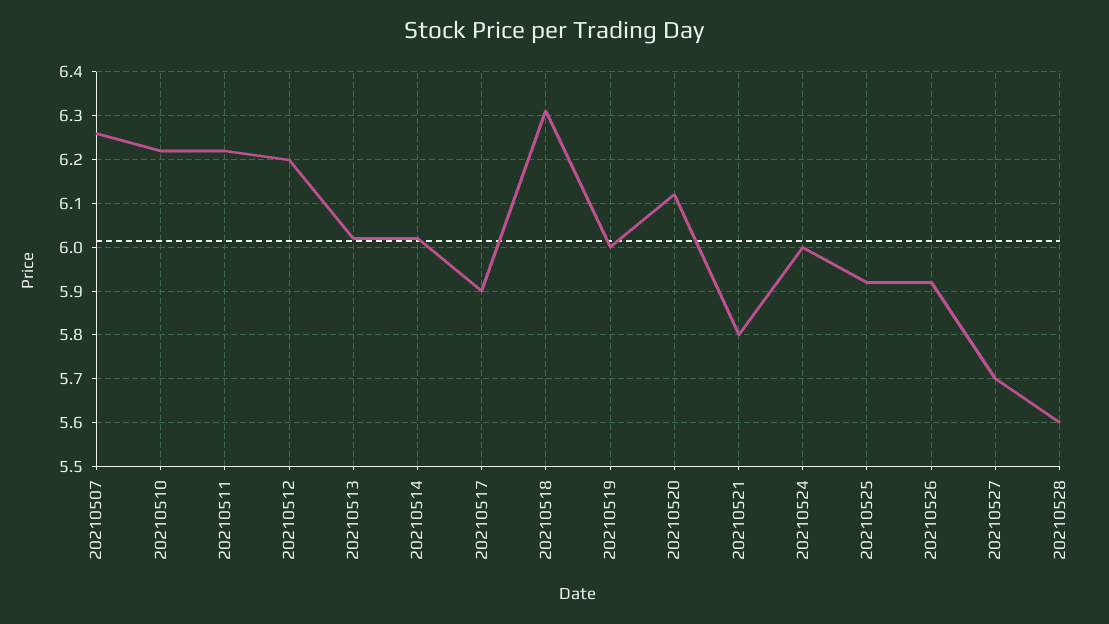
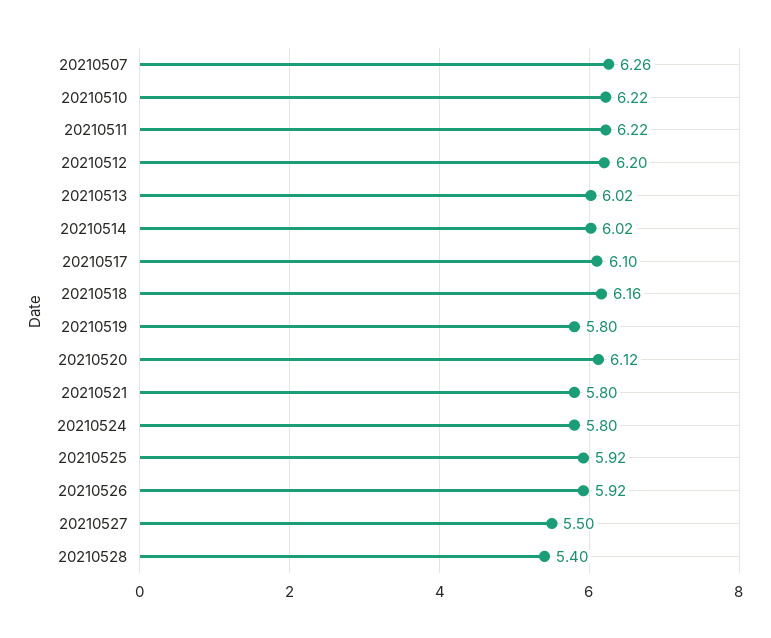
  {
    "20210507": 6.26,
    "20210510": 6.22,
    "20210511": 6.22,
    "20210512": 6.2,
    "20210513": 6.02,
    "20210514": 6.02,
-   "20210517": 5.9,
+   "20210517": 6.1,
-   "20210518": 6.3,
+   "20210518": 6.16,
-   "20210519": 6,
+   "20210519": 5.8,
    "20210520": 6.12,
    "20210521": 5.8,
-   "20210524": 6,
+   "20210524": 5.8,
    "20210525": 5.92,
    "20210526": 5.92,
-   "20210527": 5.7,
+   "20210527": 5.5,
-   "20210528": 5.6
+   "20210528": 5.4
  }

